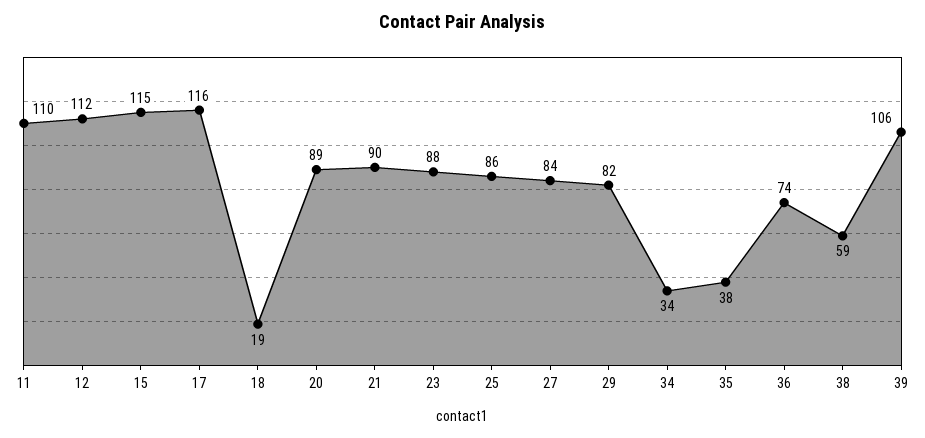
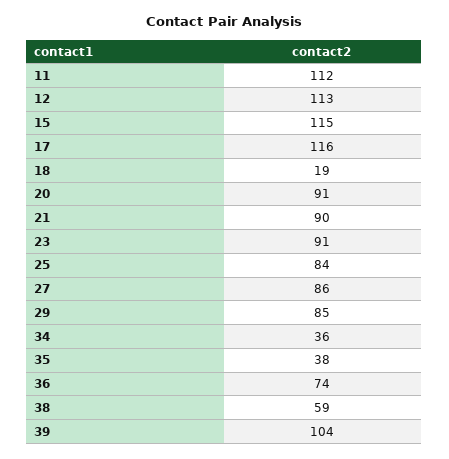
  {
-   "11": 110,
+   "11": 112,
-   "12": 112,
+   "12": 113,
    "15": 115,
    "17": 116,
    "18": 19,
-   "20": 89,
+   "20": 91,
    "21": 90,
-   "23": 88,
+   "23": 91,
-   "25": 86,
+   "25": 84,
-   "27": 84,
+   "27": 86,
-   "29": 82,
+   "29": 85,
-   "34": 34,
+   "34": 36,
    "35": 38,
    "36": 74,
    "38": 59,
-   "39": 106
+   "39": 104
  }

